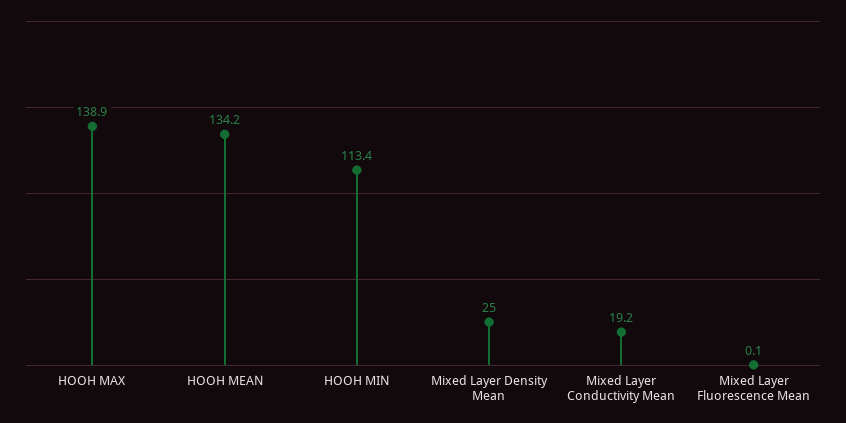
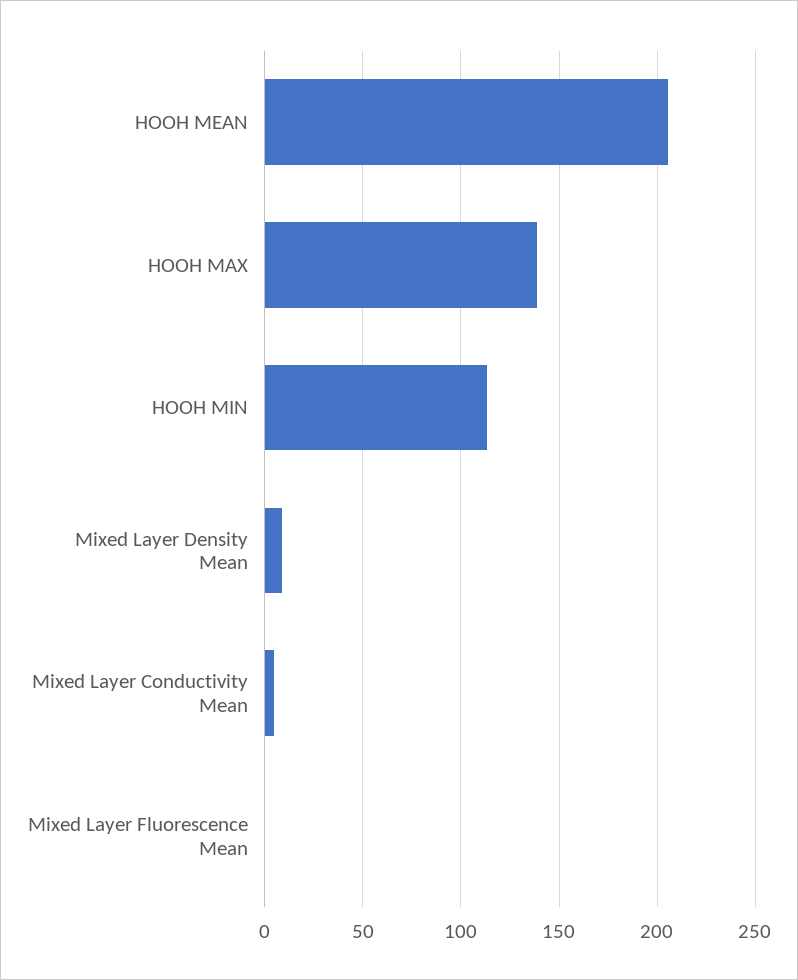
  {
    "HOOH MAX": 138.9,
-   "HOOH MEAN": 134.2,
+   "HOOH MEAN": 205,
    "HOOH MIN": 113.4,
-   "Mixed Layer Density Mean": 25,
+   "Mixed Layer Density Mean": 10,
-   "Mixed Layer Conductivity Mean": 19.2,
+   "Mixed Layer Conductivity Mean": 5,
    "Mixed Layer Fluorescence Mean": 0.1
  }

